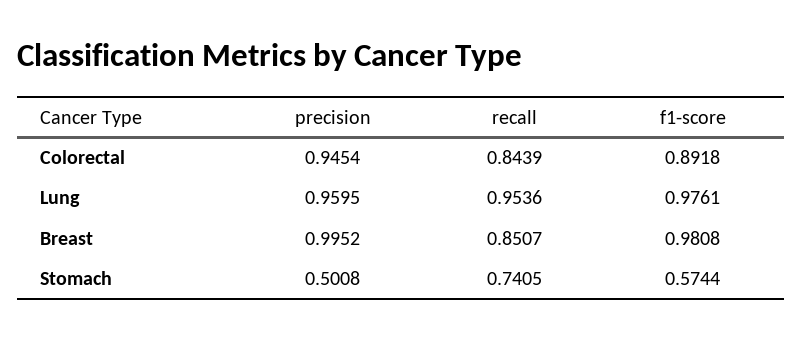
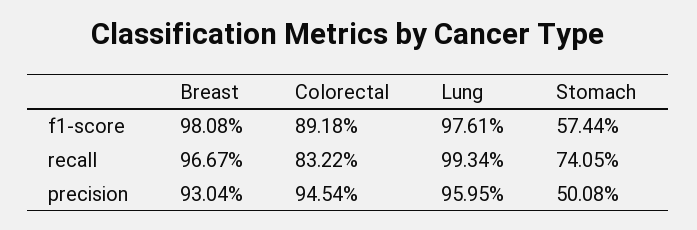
  {
    "precision": {
      "Colorectal": 0.9454,
      "Lung": 0.9595,
-     "Breast": 0.9952,
+     "Breast": 0.9304,
      "Stomach": 0.5008
    },
    "recall": {
-     "Colorectal": 0.8439,
+     "Colorectal": 0.8322,
-     "Lung": 0.9536,
+     "Lung": 0.9934,
-     "Breast": 0.8507,
+     "Breast": 0.9667,
      "Stomach": 0.7405
    },
    "f1-score": {
      "Colorectal": 0.8918,
      "Lung": 0.9761,
      "Breast": 0.9808,
      "Stomach": 0.5744
    }
  }

